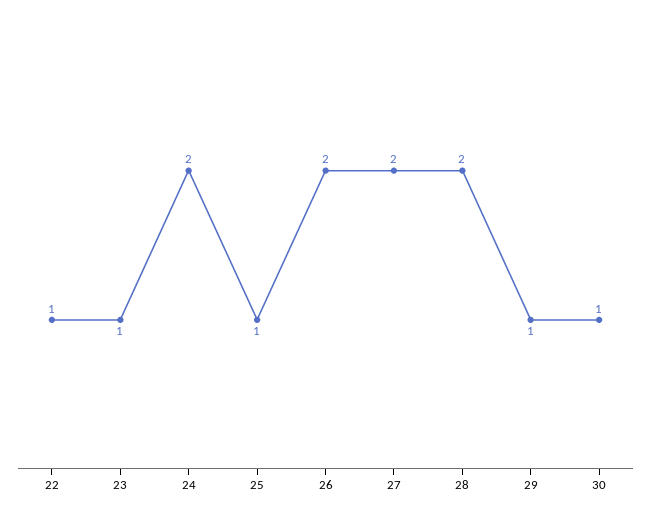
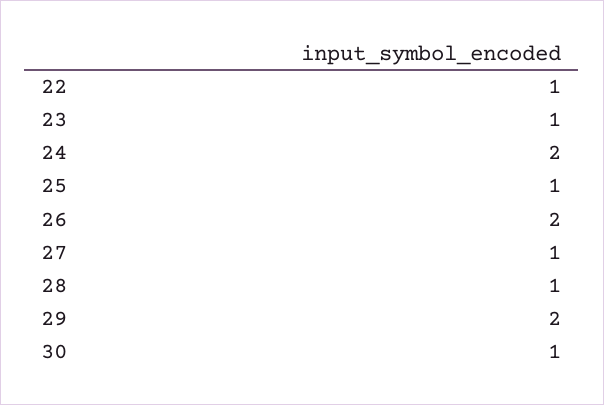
  {
    "22": 1,
    "23": 1,
    "24": 2,
    "25": 1,
    "26": 2,
-   "27": 2,
+   "27": 1,
-   "28": 2,
+   "28": 1,
-   "29": 1,
+   "29": 2,
    "30": 1
  }

